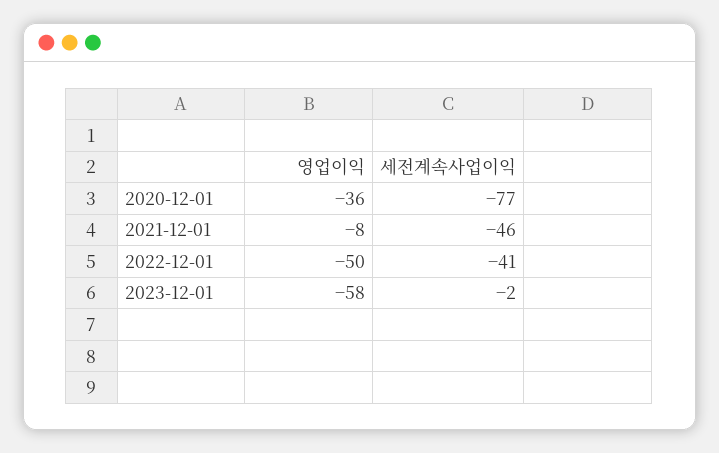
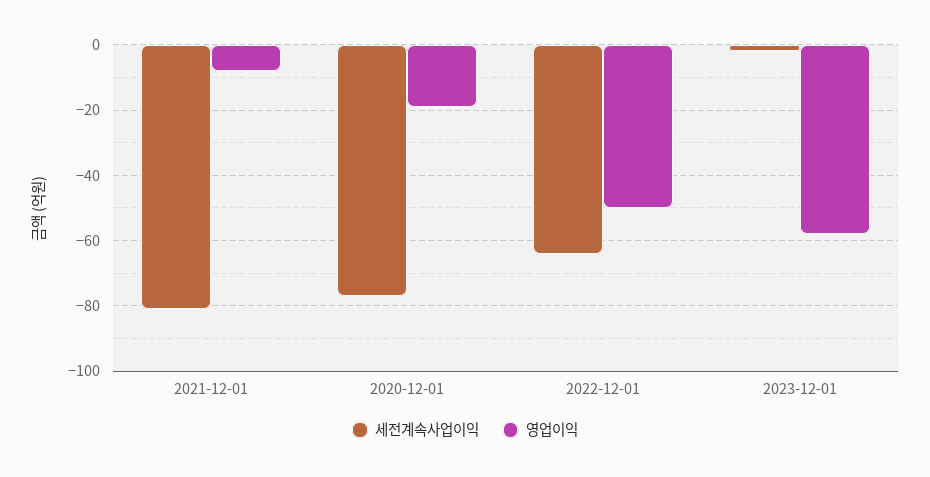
  {
    "영업이익": {
-     "2020-12-01": -36,
+     "2020-12-01": -20,
      "2021-12-01": -8,
      "2022-12-01": -50,
      "2023-12-01": -58
    },
    "세전계속사업이익": {
      "2020-12-01": -77,
-     "2021-12-01": -46,
+     "2021-12-01": -80,
-     "2022-12-01": -41,
+     "2022-12-01": -65,
      "2023-12-01": -2
    }
  }

